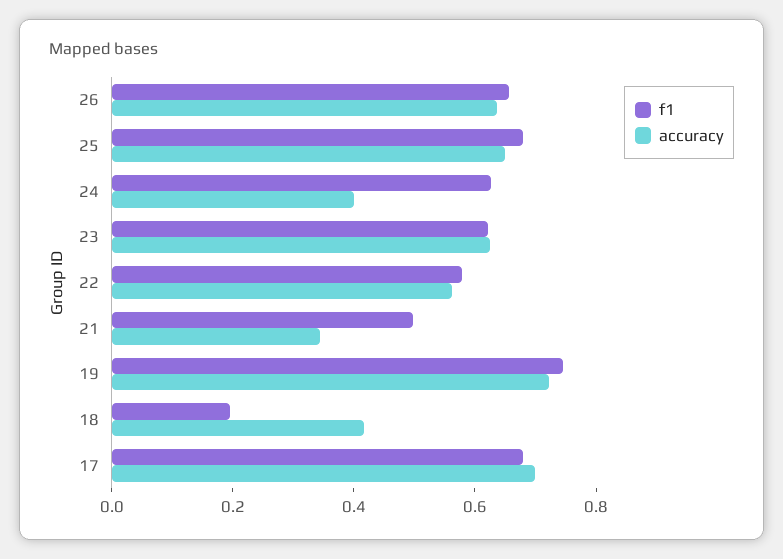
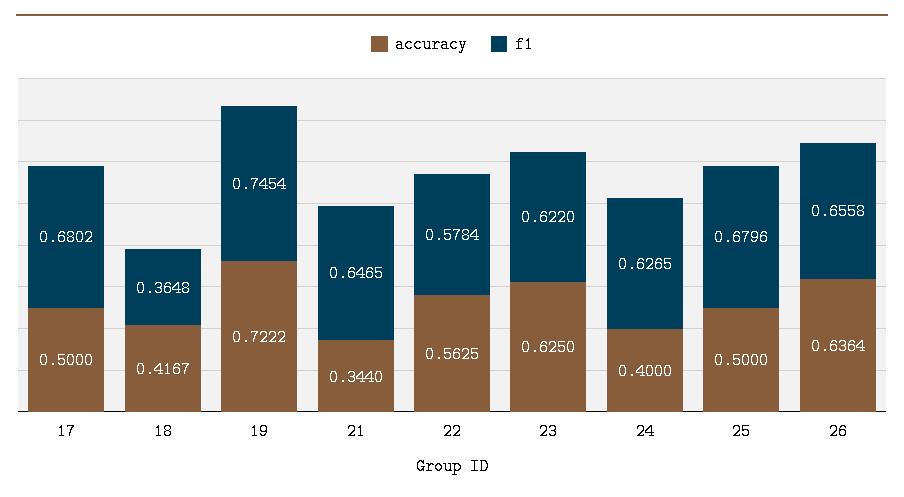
  {
    "f1": {
      "26": 0.6558,
      "25": 0.6796,
      "24": 0.6265,
      "23": 0.622,
      "22": 0.5784,
-     "21": 0.5,
+     "21": 0.6465,
      "19": 0.7454,
-     "18": 0.2,
+     "18": 0.3648,
      "17": 0.6802
    },
    "accuracy": {
      "26": 0.6364,
-     "25": 0.65,
+     "25": 0.5,
      "24": 0.4,
      "23": 0.625,
      "22": 0.5625,
      "21": 0.344,
      "19": 0.7222,
      "18": 0.4167,
-     "17": 0.7
+     "17": 0.5
    }
  }

